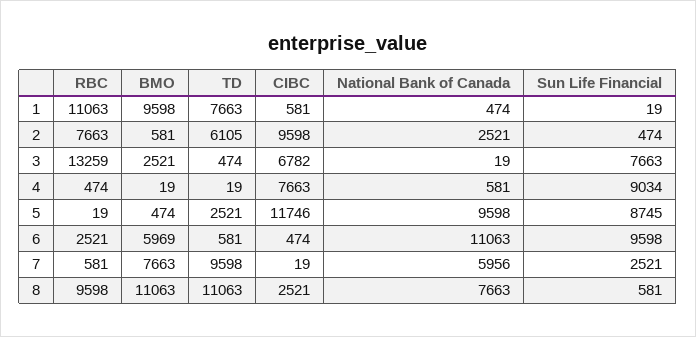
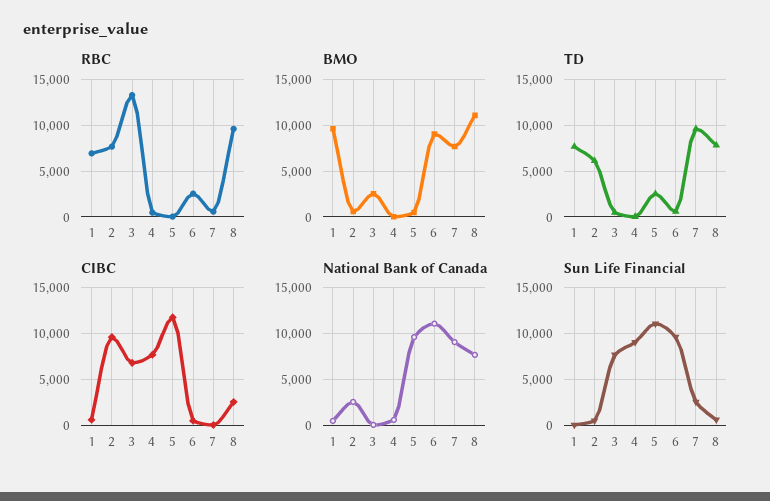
  {
    "RBC": {
-     "1": 11063,
+     "1": 7000,
      "2": 7663,
      "3": 13259,
      "4": 474,
      "5": 19,
      "6": 2521,
      "7": 581,
      "8": 9598
    },
    "BMO": {
      "1": 9598,
      "2": 581,
      "3": 2521,
      "4": 19,
      "5": 474,
-     "6": 5969,
+     "6": 9000,
      "7": 7663,
      "8": 11063
    },
    "TD": {
      "1": 7663,
      "2": 6105,
      "3": 474,
      "4": 19,
      "5": 2521,
      "6": 581,
      "7": 9598,
-     "8": 11063
+     "8": 8000
    },
    "CIBC": {
      "1": 581,
      "2": 9598,
      "3": 6782,
      "4": 7663,
      "5": 11746,
      "6": 474,
      "7": 19,
      "8": 2521
    },
    "National Bank of Canada": {
      "1": 474,
      "2": 2521,
      "3": 19,
      "4": 581,
      "5": 9598,
      "6": 11063,
-     "7": 5956,
+     "7": 9000,
      "8": 7663
    },
    "Sun Life Financial": {
      "1": 19,
      "2": 474,
      "3": 7663,
      "4": 9034,
-     "5": 8745,
+     "5": 11000,
      "6": 9598,
      "7": 2521,
      "8": 581
    }
  }

